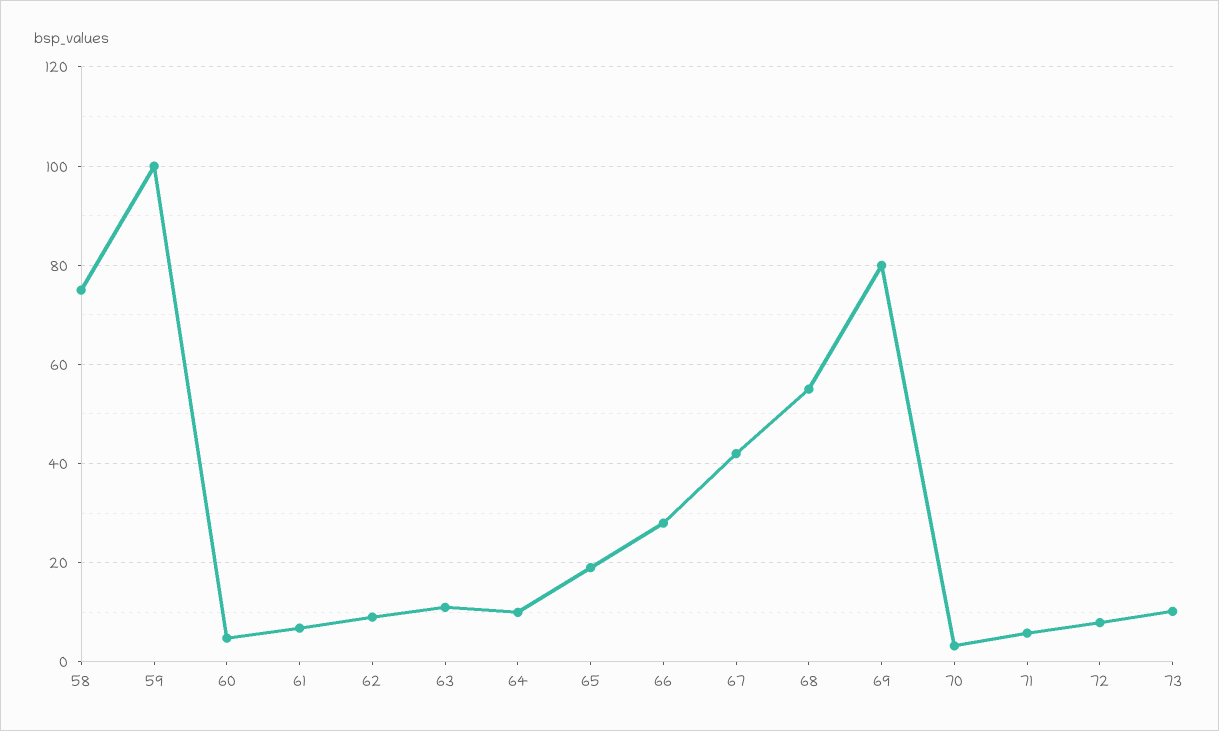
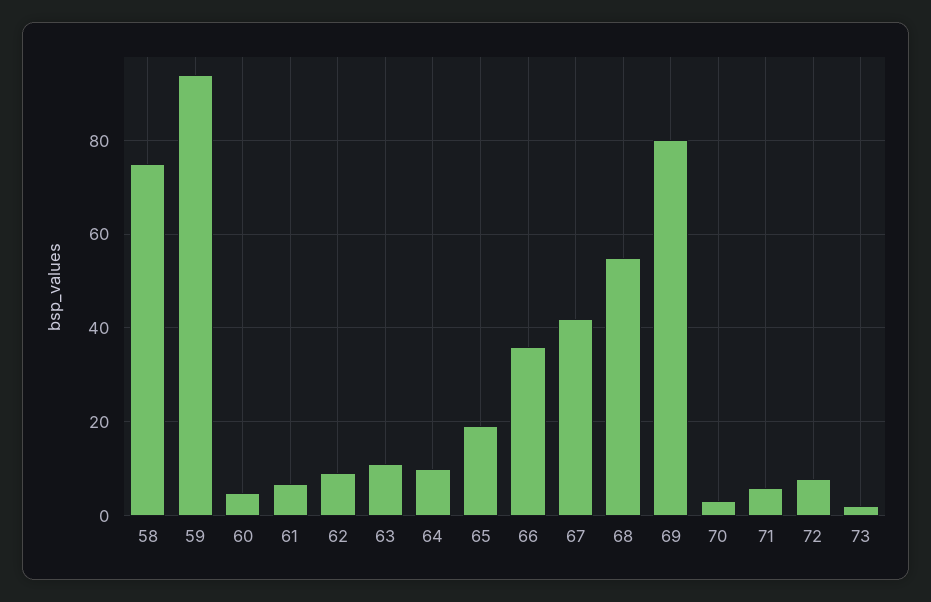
  {
    "58": 76,
-   "59": 100,
+   "59": 94,
    "60": 4,
    "61": 6,
    "62": 10,
    "63": 12,
    "64": 10,
    "65": 20,
-   "66": 28,
+   "66": 36,
    "67": 42,
    "68": 56,
    "69": 80,
    "70": 4,
    "71": 6,
    "72": 8,
-   "73": 10
+   "73": 2
  }

